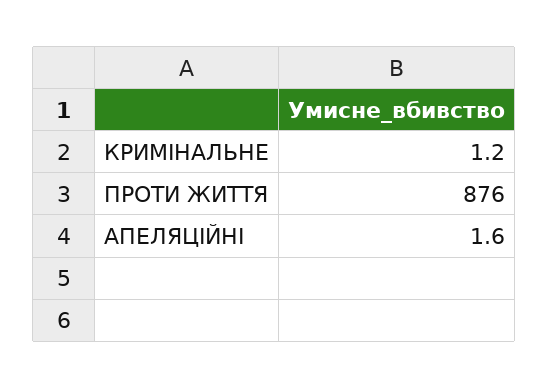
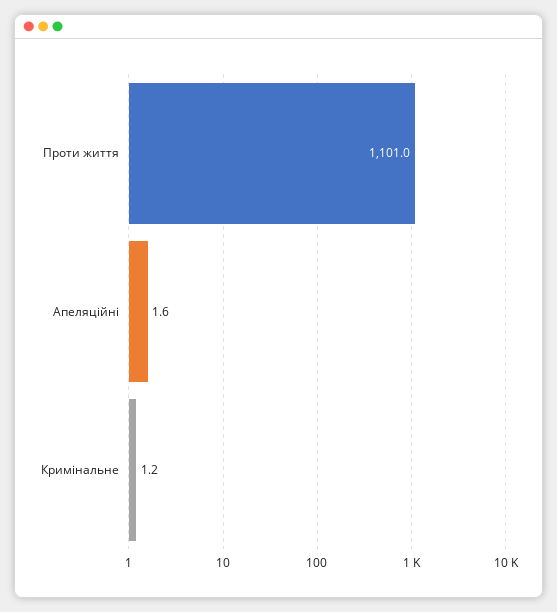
  {
    "КРИМІНАЛЬНЕ": 1.2,
-   "ПРОТИ ЖИТТЯ": 876,
+   "ПРОТИ ЖИТТЯ": 1101,
    "АПЕЛЯЦІЙНІ": 1.6
  }

